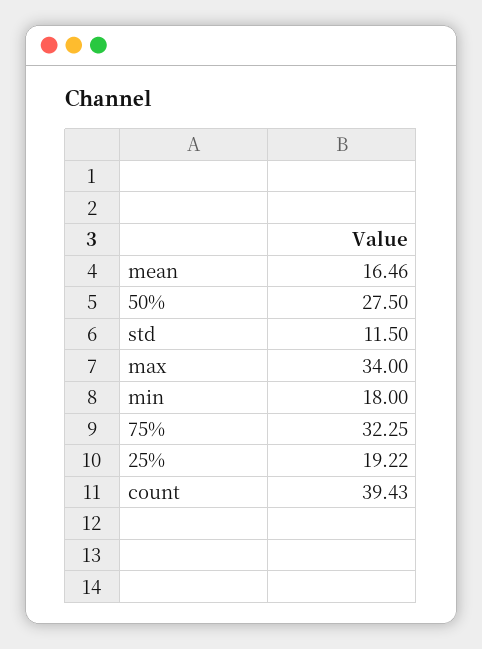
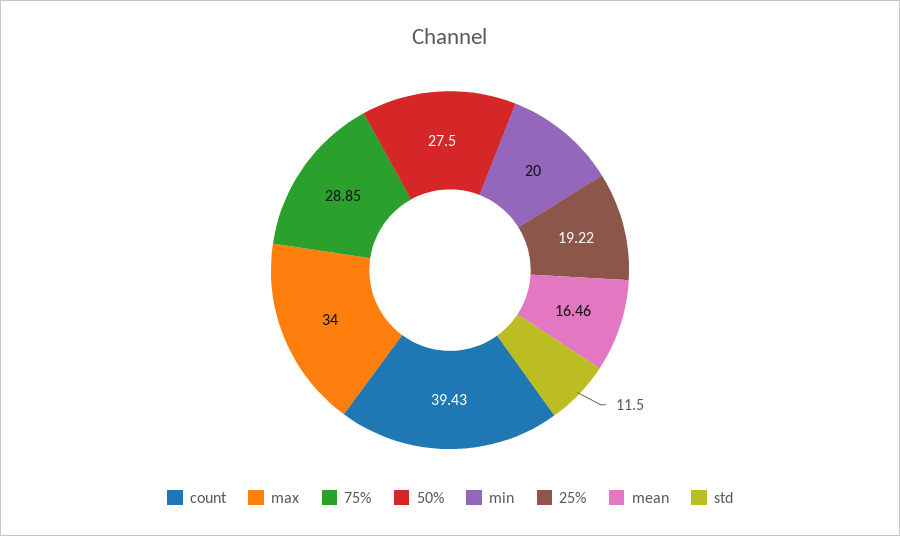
  {
    "mean": 16.46,
    "50%": 27.5,
    "std": 11.5,
    "max": 34,
-   "min": 18,
+   "min": 20,
-   "75%": 32.25,
+   "75%": 28.85,
    "25%": 19.22,
    "count": 39.43
  }

